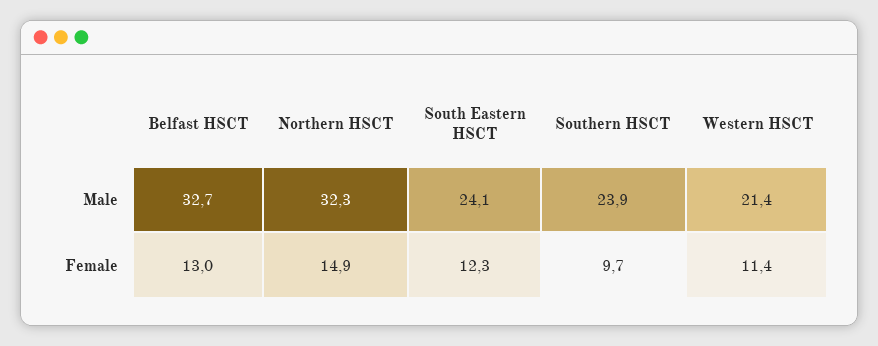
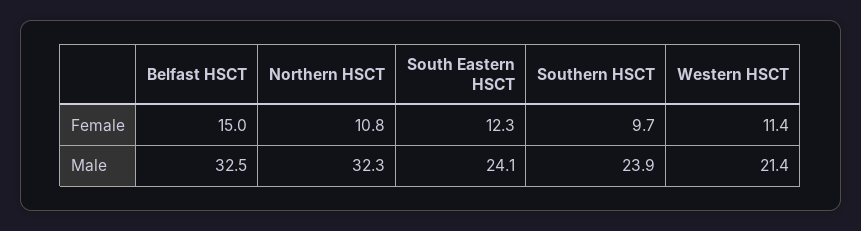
  {
    "Belfast HSCT": {
-     "Male": 32.7,
+     "Male": 32.5,
-     "Female": 13
+     "Female": 15
    },
    "Northern HSCT": {
      "Male": 32.3,
-     "Female": 14.9
+     "Female": 10.8
    },
    "South Eastern HSCT": {
      "Male": 24.1,
      "Female": 12.3
    },
    "Southern HSCT": {
      "Male": 23.9,
      "Female": 9.7
    },
    "Western HSCT": {
      "Male": 21.4,
      "Female": 11.4
    }
  }

